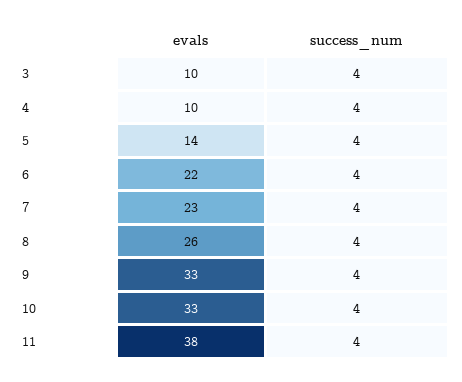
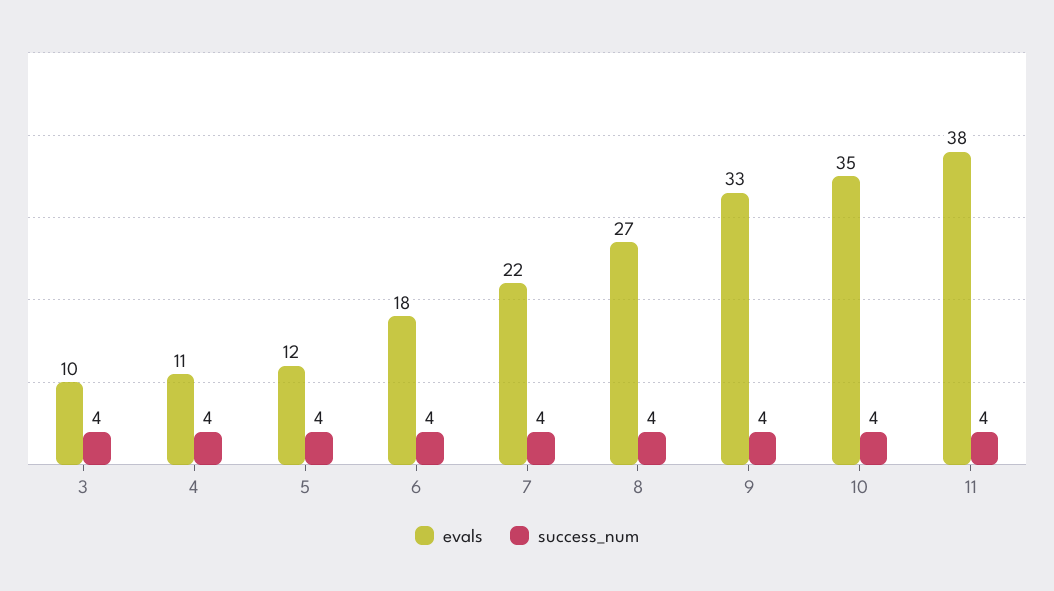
  {
    "evals": {
      "3": 10,
-     "4": 10,
+     "4": 11,
-     "5": 14,
+     "5": 12,
-     "6": 22,
+     "6": 18,
-     "7": 23,
+     "7": 22,
-     "8": 26,
+     "8": 27,
      "9": 33,
-     "10": 33,
+     "10": 35,
      "11": 38
    },
    "success_num": {
      "3": 4,
      "4": 4,
      "5": 4,
      "6": 4,
      "7": 4,
      "8": 4,
      "9": 4,
      "10": 4,
      "11": 4
    }
  }

